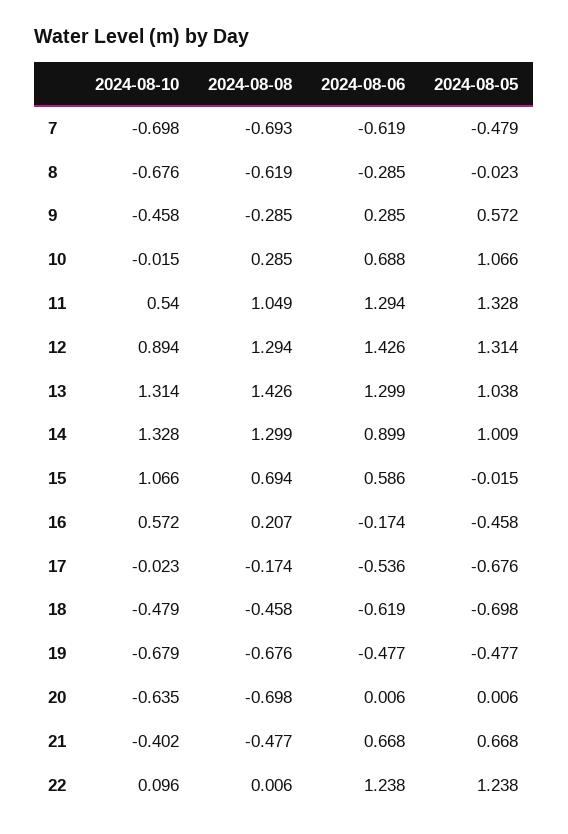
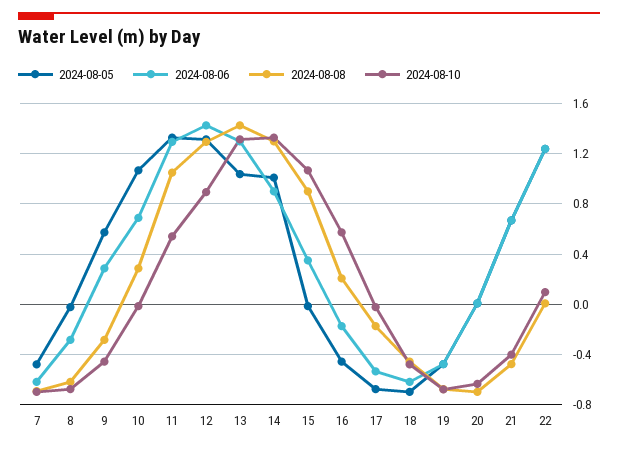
  {
    "2024-08-10": {
      "7": -0.698,
      "8": -0.676,
      "9": -0.458,
      "10": -0.015,
      "11": 0.54,
      "12": 0.894,
      "13": 1.314,
      "14": 1.328,
      "15": 1.066,
      "16": 0.572,
      "17": -0.023,
      "18": -0.479,
      "19": -0.679,
      "20": -0.635,
      "21": -0.402,
      "22": 0.096
    },
    "2024-08-08": {
      "7": -0.693,
      "8": -0.619,
      "9": -0.285,
      "10": 0.285,
      "11": 1.049,
      "12": 1.294,
      "13": 1.426,
      "14": 1.299,
-     "15": 0.694,
+     "15": 0.9,
      "16": 0.207,
      "17": -0.174,
      "18": -0.458,
      "19": -0.676,
      "20": -0.698,
      "21": -0.477,
      "22": 0.006
    },
    "2024-08-06": {
      "7": -0.619,
      "8": -0.285,
      "9": 0.285,
      "10": 0.688,
      "11": 1.294,
      "12": 1.426,
      "13": 1.299,
      "14": 0.899,
-     "15": 0.586,
+     "15": 0.35,
      "16": -0.174,
      "17": -0.536,
      "18": -0.619,
      "19": -0.477,
      "20": 0.006,
      "21": 0.668,
      "22": 1.238
    },
    "2024-08-05": {
      "7": -0.479,
      "8": -0.023,
      "9": 0.572,
      "10": 1.066,
      "11": 1.328,
      "12": 1.314,
      "13": 1.038,
      "14": 1.009,
      "15": -0.015,
      "16": -0.458,
      "17": -0.676,
      "18": -0.698,
      "19": -0.477,
      "20": 0.006,
      "21": 0.668,
      "22": 1.238
    }
  }

